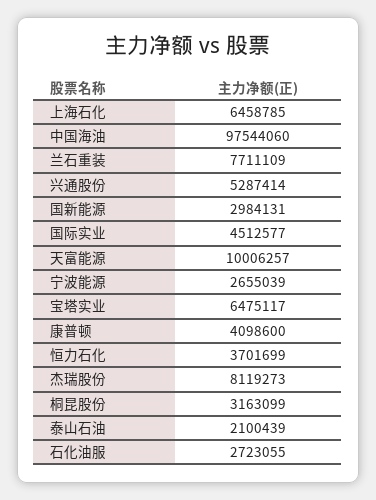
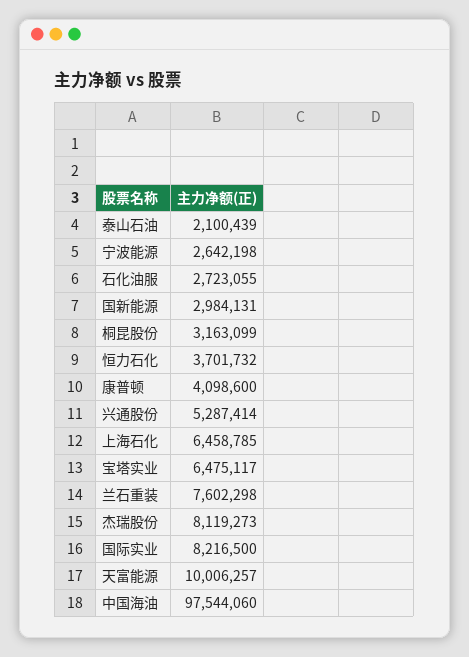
  {
    "上海石化": 6458785,
    "中国海油": 97544060,
-   "兰石重装": 7711109,
+   "兰石重装": 7602298,
    "兴通股份": 5287414,
    "国新能源": 2984131,
-   "国际实业": 4512577,
+   "国际实业": 8216500,
    "天富能源": 10006257,
-   "宁波能源": 2655039,
+   "宁波能源": 2642198,
    "宝塔实业": 6475117,
    "康普顿": 4098600,
-   "恒力石化": 3701699,
+   "恒力石化": 3701732,
    "杰瑞股份": 8119273,
    "桐昆股份": 3163099,
    "泰山石油": 2100439,
    "石化油服": 2723055
  }

